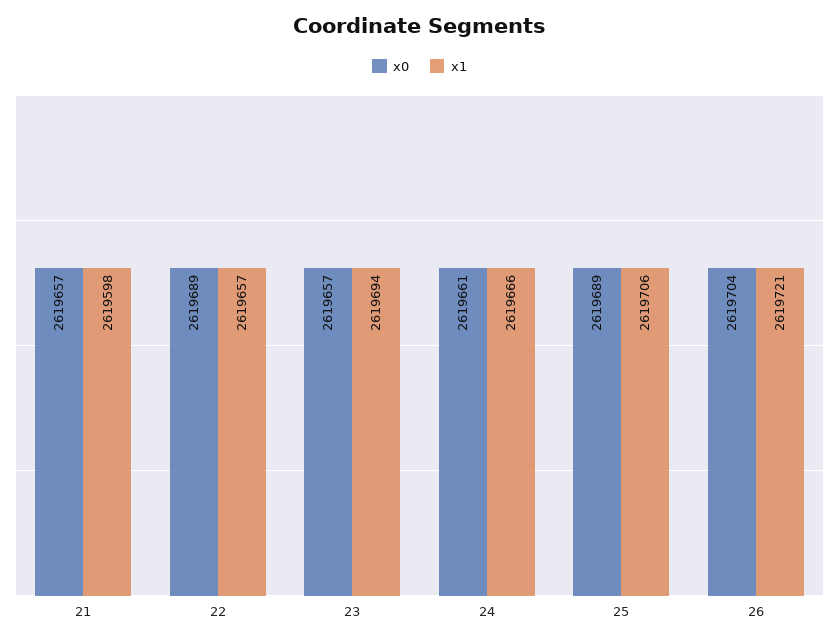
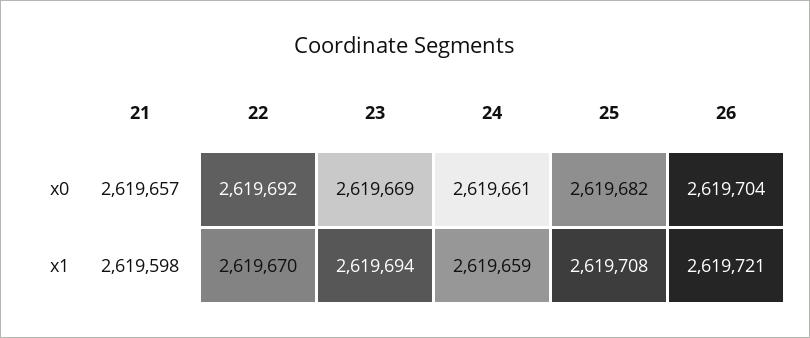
  {
    "x0": {
      "21": 2619657,
-     "22": 2619689,
+     "22": 2619692,
-     "23": 2619657,
+     "23": 2619669,
      "24": 2619661,
-     "25": 2619689,
+     "25": 2619682,
      "26": 2619704
    },
    "x1": {
      "21": 2619598,
-     "22": 2619657,
+     "22": 2619670,
      "23": 2619694,
-     "24": 2619666,
+     "24": 2619659,
-     "25": 2619706,
+     "25": 2619708,
      "26": 2619721
    }
  }

